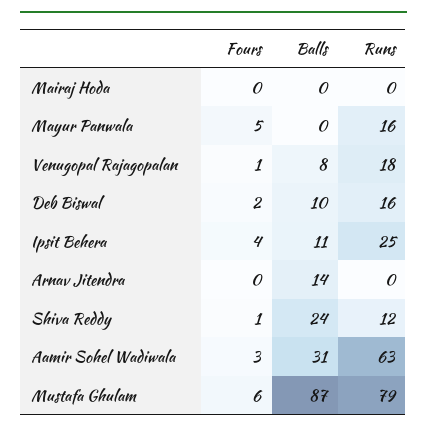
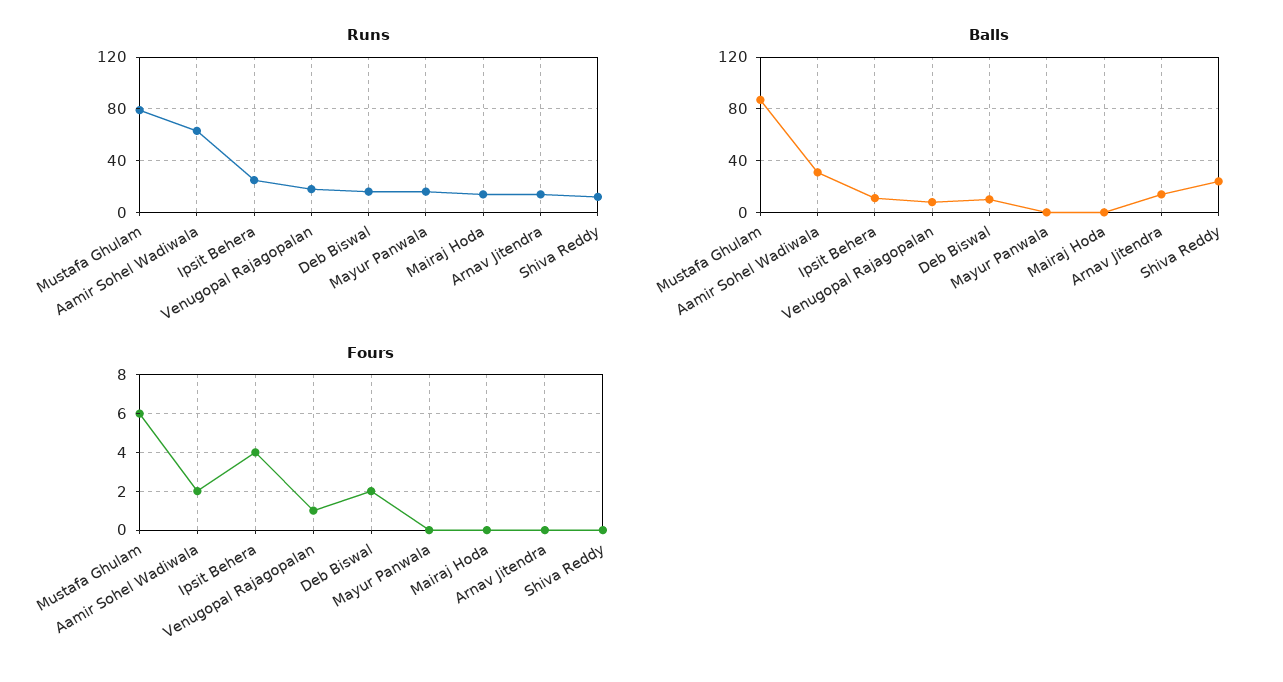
  {
    "Fours": {
      "Mairaj Hoda": 0,
-     "Mayur Panwala": 5,
+     "Mayur Panwala": 0,
      "Venugopal Rajagopalan": 1,
      "Deb Biswal": 2,
      "Ipsit Behera": 4,
      "Arnav Jitendra": 0,
-     "Shiva Reddy": 1,
+     "Shiva Reddy": 0,
-     "Aamir Sohel Wadiwala": 3,
+     "Aamir Sohel Wadiwala": 2,
      "Mustafa Ghulam": 6
    },
    "Balls": {
      "Mairaj Hoda": 0,
      "Mayur Panwala": 0,
      "Venugopal Rajagopalan": 8,
      "Deb Biswal": 10,
      "Ipsit Behera": 11,
      "Arnav Jitendra": 14,
      "Shiva Reddy": 24,
      "Aamir Sohel Wadiwala": 31,
      "Mustafa Ghulam": 87
    },
    "Runs": {
-     "Mairaj Hoda": 0,
+     "Mairaj Hoda": 15,
      "Mayur Panwala": 16,
      "Venugopal Rajagopalan": 18,
      "Deb Biswal": 16,
      "Ipsit Behera": 25,
-     "Arnav Jitendra": 0,
+     "Arnav Jitendra": 15,
      "Shiva Reddy": 12,
      "Aamir Sohel Wadiwala": 63,
      "Mustafa Ghulam": 79
    }
  }

